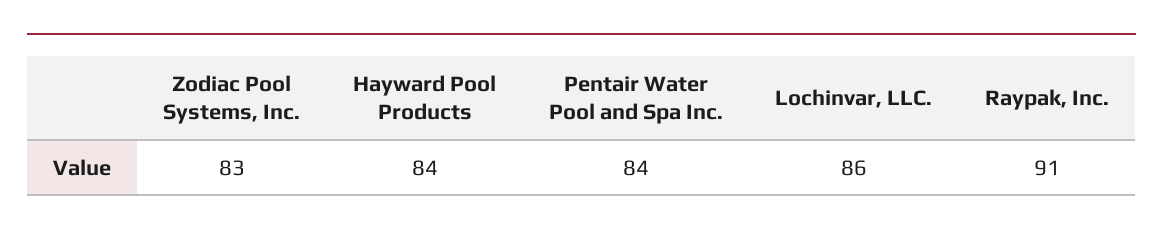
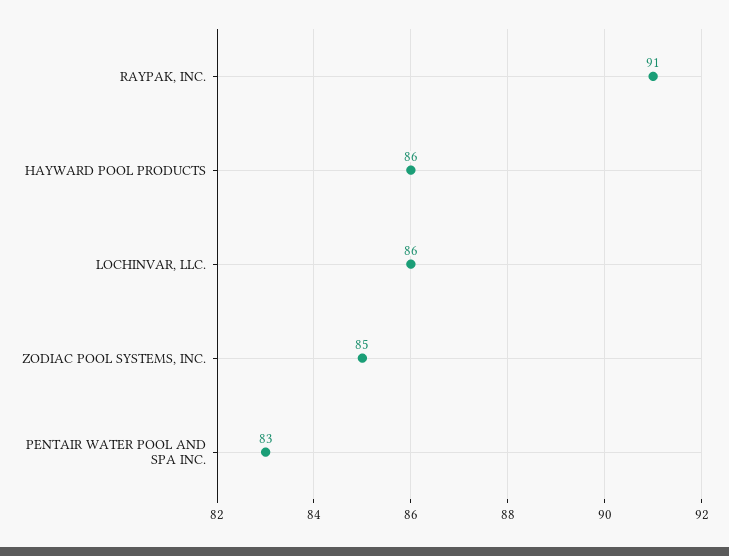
  {
-   "Zodiac Pool Systems, Inc.": 83,
+   "Zodiac Pool Systems, Inc.": 85,
-   "Hayward Pool Products": 84,
+   "Hayward Pool Products": 86,
-   "Pentair Water Pool and Spa Inc.": 84,
+   "Pentair Water Pool and Spa Inc.": 83,
    "Lochinvar, LLC.": 86,
    "Raypak, Inc.": 91
  }

